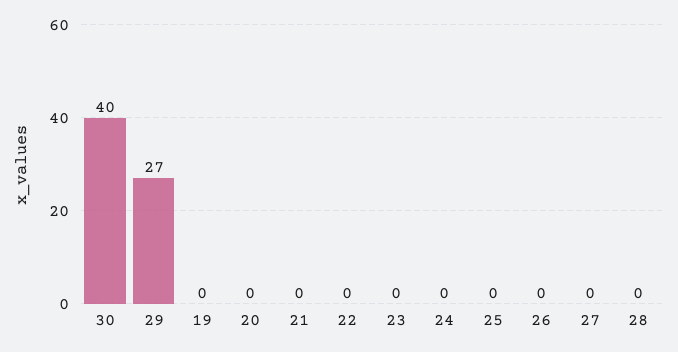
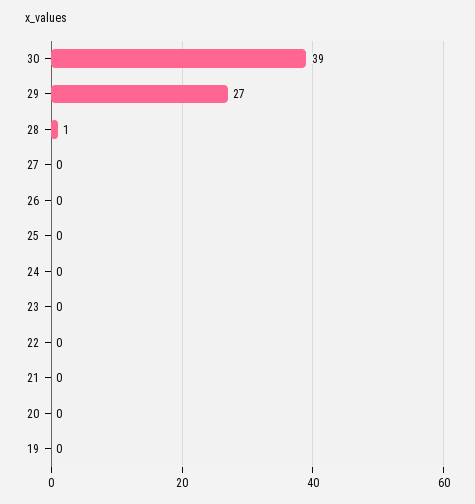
  {
-   "30": 40,
+   "30": 39,
    "29": 27,
    "19": 0,
    "20": 0,
    "21": 0,
    "22": 0,
    "23": 0,
    "24": 0,
    "25": 0,
    "26": 0,
    "27": 0,
-   "28": 0
+   "28": 1
  }

